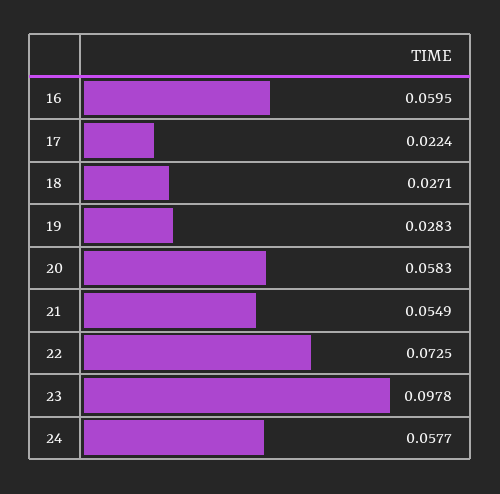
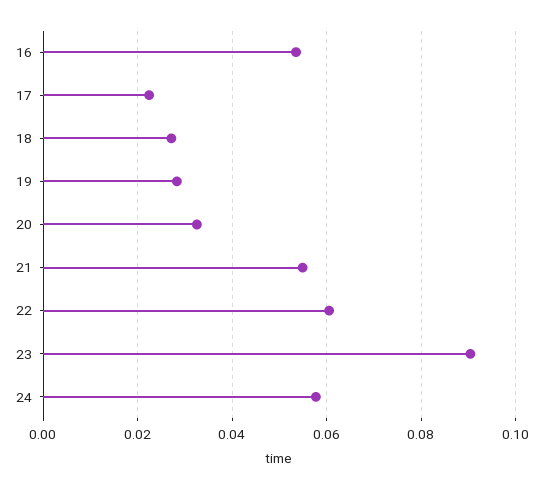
  {
-   "16": 0.0595,
+   "16": 0.054,
    "17": 0.0224,
    "18": 0.0271,
    "19": 0.0283,
-   "20": 0.0583,
+   "20": 0.032,
    "21": 0.0549,
-   "22": 0.0725,
+   "22": 0.06,
-   "23": 0.0978,
+   "23": 0.09,
    "24": 0.0577
  }

